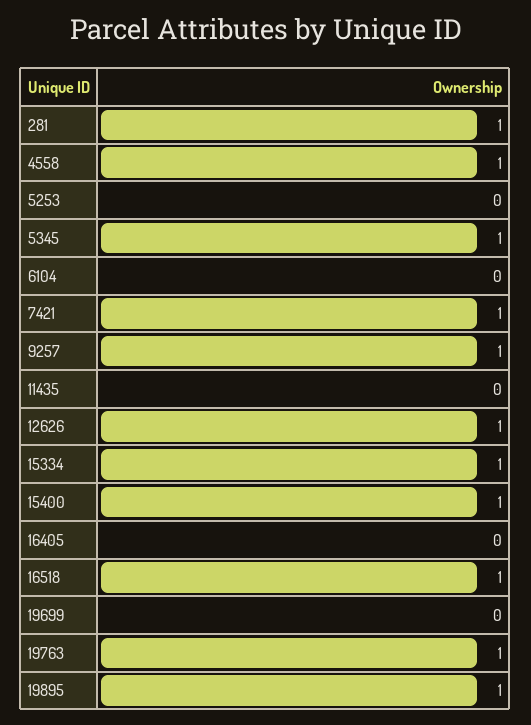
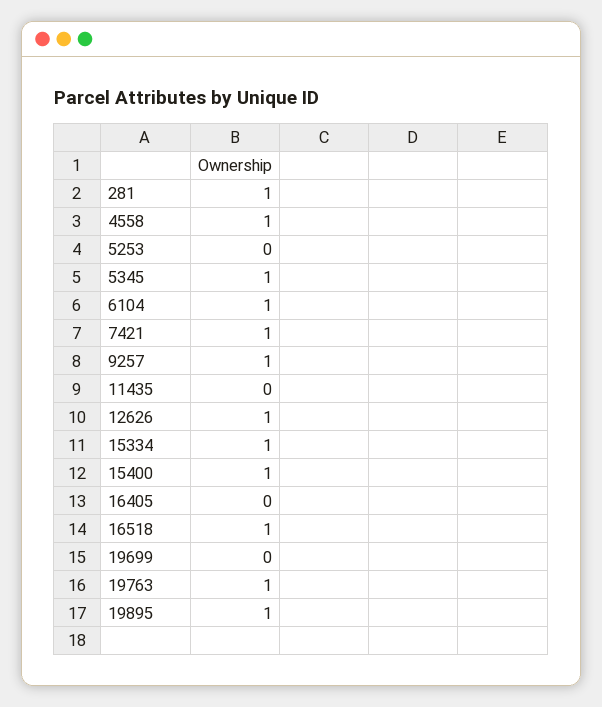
  {
    "281": 1,
    "4558": 1,
    "5253": 0,
    "5345": 1,
-   "6104": 0,
+   "6104": 1,
    "7421": 1,
    "9257": 1,
    "11435": 0,
    "12626": 1,
    "15334": 1,
    "15400": 1,
    "16405": 0,
    "16518": 1,
    "19699": 0,
    "19763": 1,
    "19895": 1
  }

